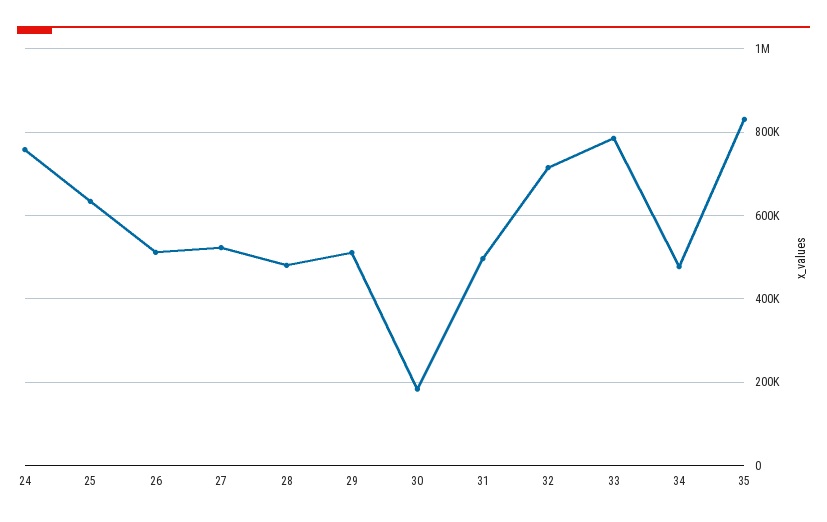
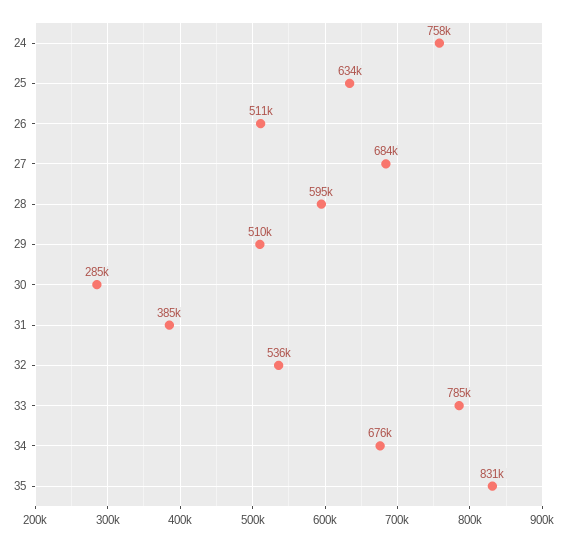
  {
    "24": 758000,
    "25": 634000,
    "26": 511000,
-   "27": 520000,
+   "27": 684000,
-   "28": 480000,
+   "28": 595000,
    "29": 510000,
-   "30": 180000,
+   "30": 285000,
-   "31": 500000,
+   "31": 385000,
-   "32": 720000,
+   "32": 536000,
    "33": 785000,
-   "34": 480000,
+   "34": 676000,
    "35": 831000
  }

